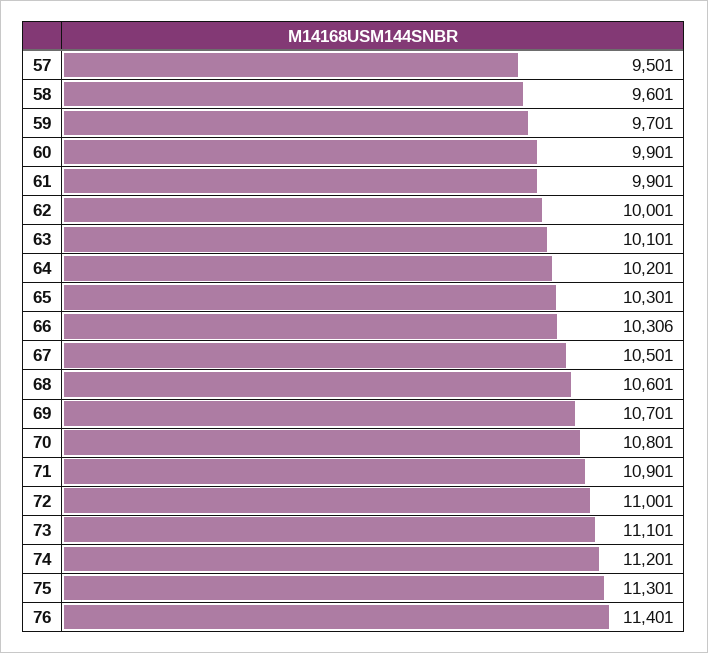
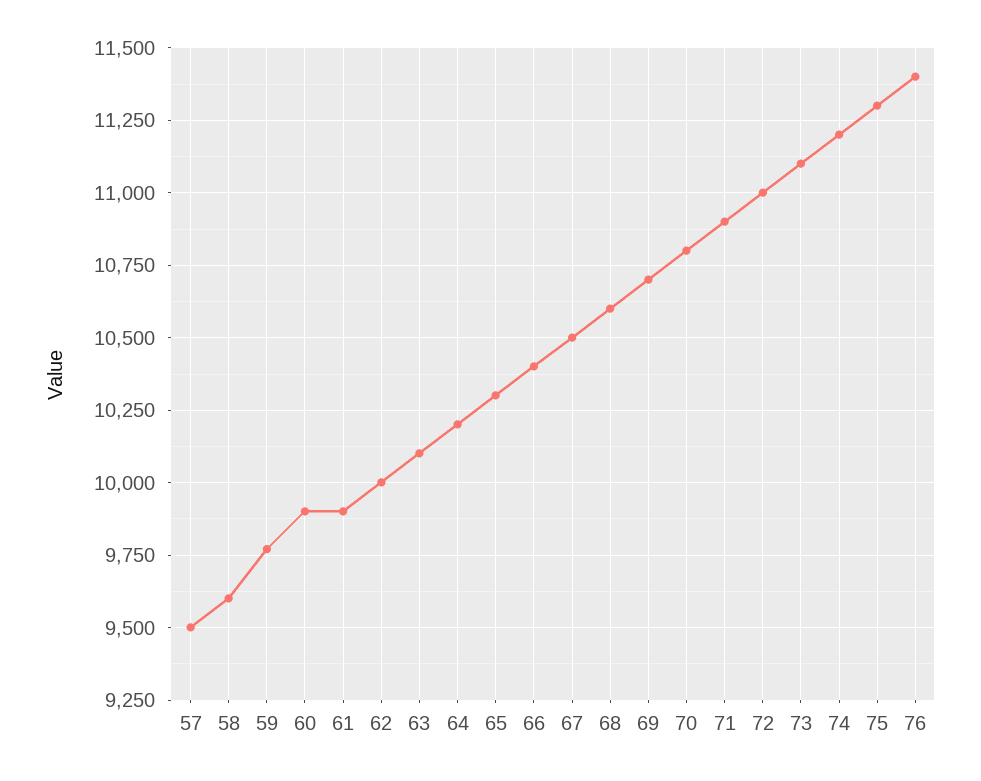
  {
    "57": 9501,
    "58": 9601,
-   "59": 9701,
+   "59": 9775,
    "60": 9901,
    "61": 9901,
    "62": 10001,
    "63": 10101,
    "64": 10201,
    "65": 10301,
-   "66": 10306,
+   "66": 10400,
    "67": 10501,
    "68": 10601,
    "69": 10701,
    "70": 10801,
    "71": 10901,
    "72": 11001,
    "73": 11101,
    "74": 11201,
    "75": 11301,
    "76": 11401
  }

